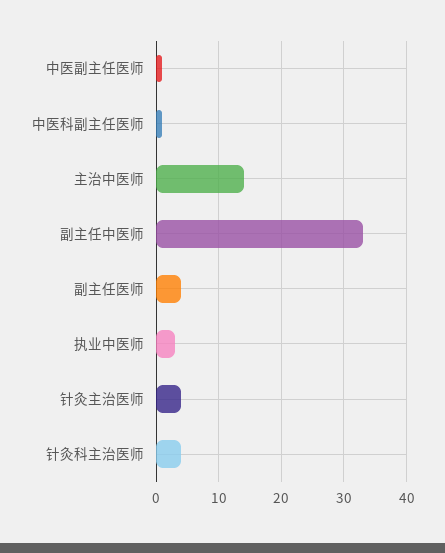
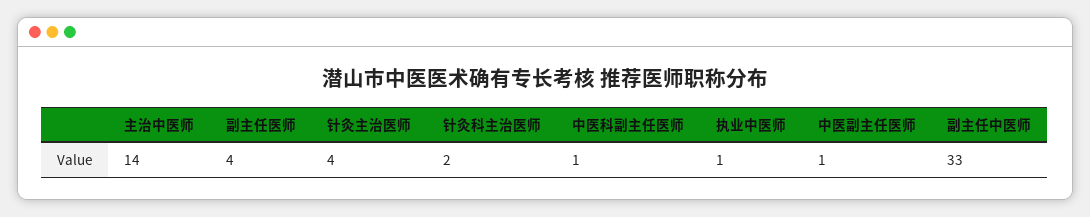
  {
    "中医副主任医师": 1,
    "中医科副主任医师": 1,
    "主治中医师": 14,
    "副主任中医师": 33,
    "副主任医师": 4,
-   "执业中医师": 3,
+   "执业中医师": 1,
    "针灸主治医师": 4,
-   "针灸科主治医师": 4
+   "针灸科主治医师": 2
  }

